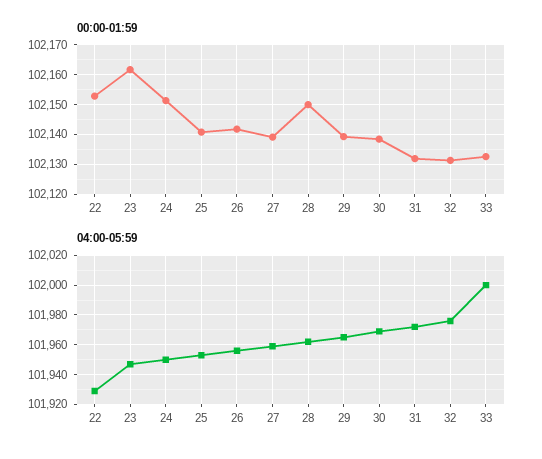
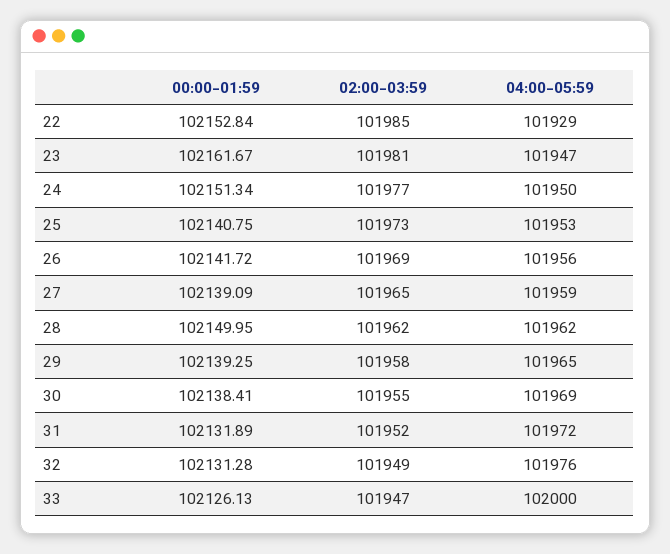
  {
    "00:00-01:59": {
      "22": 102152.84,
      "23": 102161.67,
      "24": 102151.34,
      "25": 102140.75,
      "26": 102141.72,
      "27": 102139.09,
      "28": 102149.95,
      "29": 102139.25,
      "30": 102138.41,
      "31": 102131.89,
      "32": 102131.28,
-     "33": 102132.5
+     "33": 102126.13
    },
    "04:00-05:59": {
      "22": 101929,
      "23": 101947,
      "24": 101950,
      "25": 101953,
      "26": 101956,
      "27": 101959,
      "28": 101962,
      "29": 101965,
      "30": 101969,
      "31": 101972,
      "32": 101976,
      "33": 102000
-   }
+   },
+   "02:00-03:59": {
+     "22": 101985,
+     "23": 101981,
+     "24": 101977,
+     "25": 101973,
+     "26": 101969,
+     "27": 101965,
+     "28": 101962,
+     "29": 101958,
+     "30": 101955,
+     "31": 101952,
+     "32": 101949,
+     "33": 101947
+   }
  }

